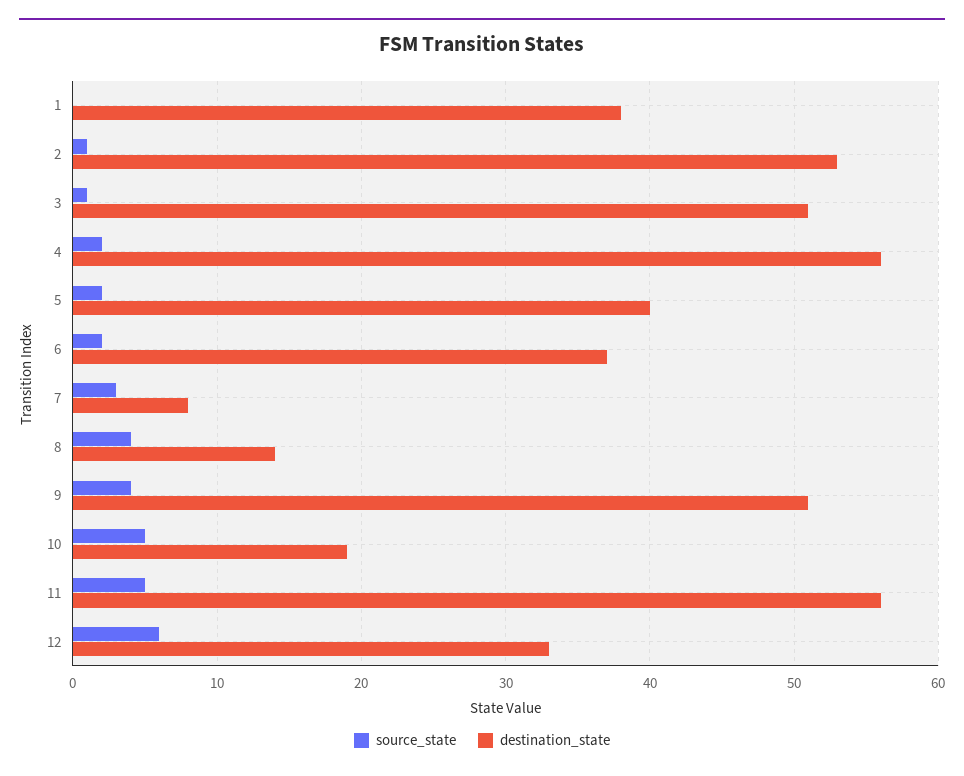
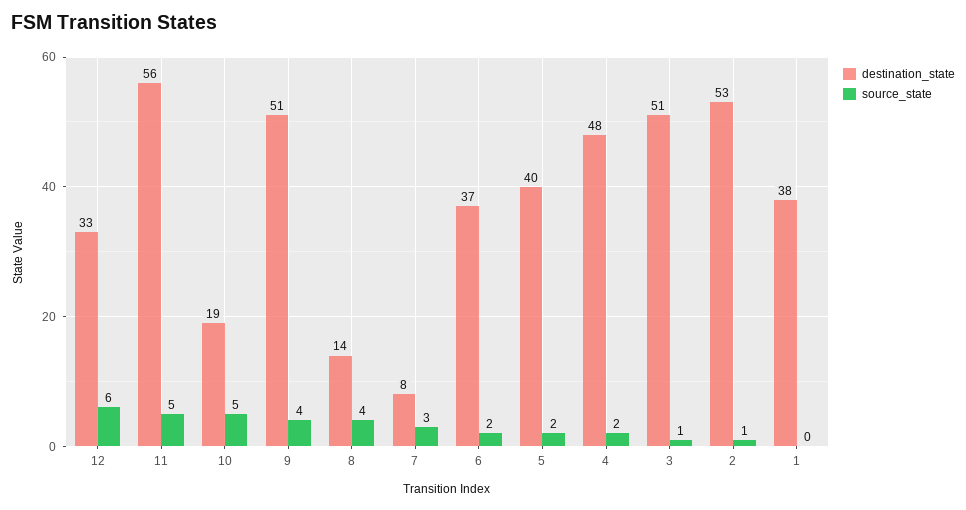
  {
    "source_state": {
      "1": 0,
      "2": 1,
      "3": 1,
      "4": 2,
      "5": 2,
      "6": 2,
      "7": 3,
      "8": 4,
      "9": 4,
      "10": 5,
      "11": 5,
      "12": 6
    },
    "destination_state": {
      "1": 38,
      "2": 53,
      "3": 51,
-     "4": 56,
+     "4": 48,
      "5": 40,
      "6": 37,
      "7": 8,
      "8": 14,
      "9": 51,
      "10": 19,
      "11": 56,
      "12": 33
    }
  }

